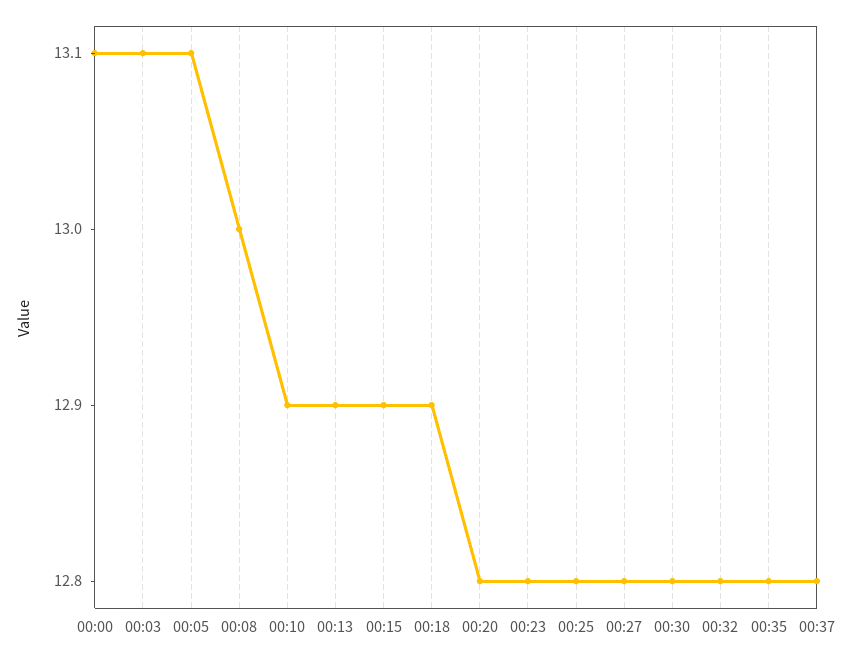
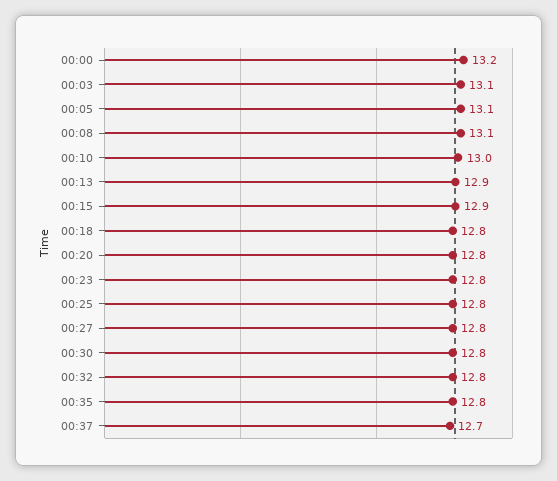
  {
-   "00:00": 13.1,
+   "00:00": 13.2,
    "00:03": 13.1,
    "00:05": 13.1,
-   "00:08": 13,
+   "00:08": 13.1,
-   "00:10": 12.9,
+   "00:10": 13,
    "00:13": 12.9,
    "00:15": 12.9,
-   "00:18": 12.9,
+   "00:18": 12.8,
    "00:20": 12.8,
    "00:23": 12.8,
    "00:25": 12.8,
    "00:27": 12.8,
    "00:30": 12.8,
    "00:32": 12.8,
    "00:35": 12.8,
-   "00:37": 12.8
+   "00:37": 12.7
  }

